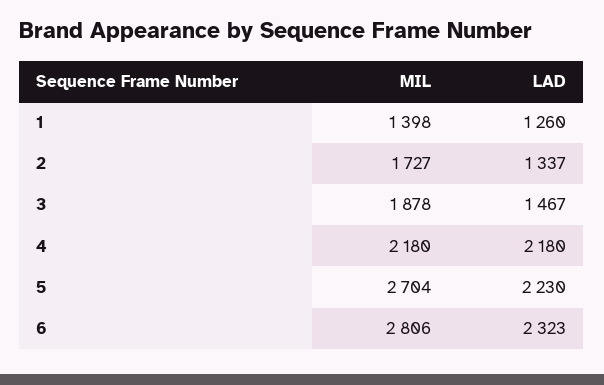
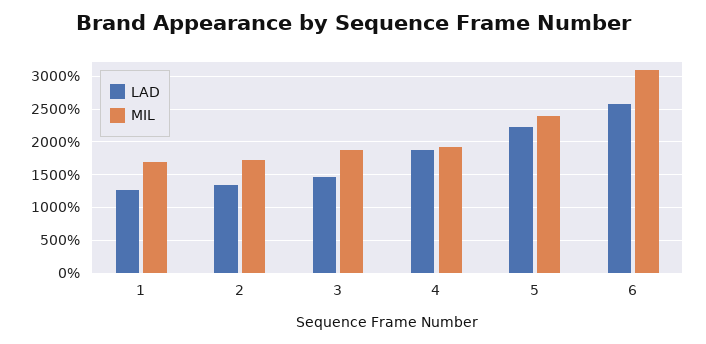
  {
    "MIL": {
-     "1": 1398,
+     "1": 1700,
      "2": 1727,
      "3": 1878,
-     "4": 2180,
+     "4": 1900,
-     "5": 2704,
+     "5": 2400,
-     "6": 2806
+     "6": 3100
    },
    "LAD": {
      "1": 1260,
      "2": 1337,
      "3": 1467,
-     "4": 2180,
+     "4": 1900,
      "5": 2230,
-     "6": 2323
+     "6": 2600
    }
  }

